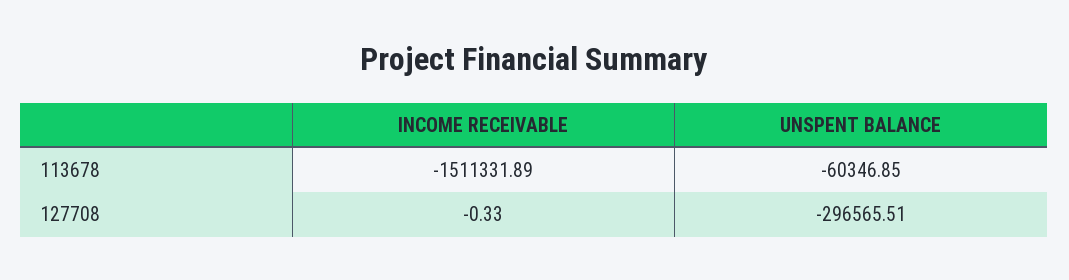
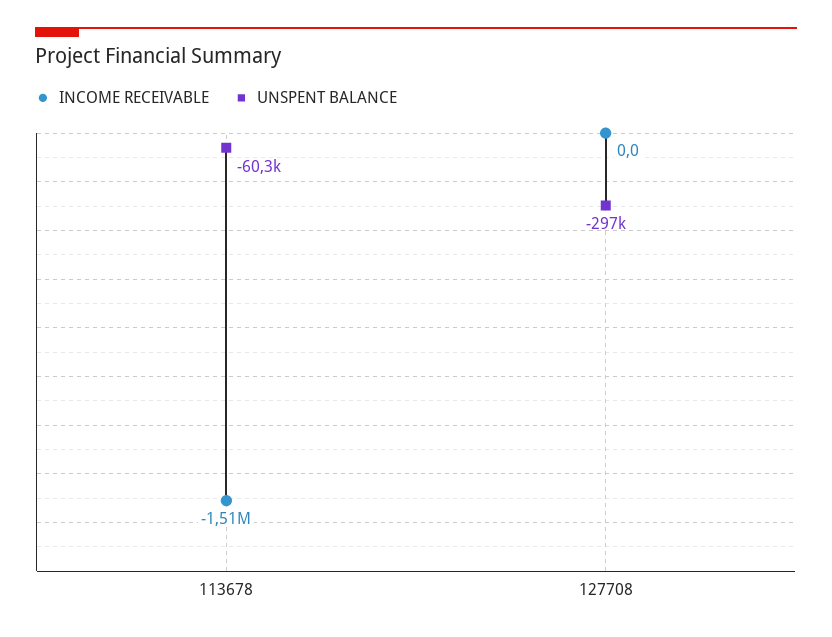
  {
    "INCOME RECEIVABLE": {
      "113678": -1511331.89,
-     "127708": -0.33
+     "127708": 0
    },
    "UNSPENT BALANCE": {
      "113678": -60346.85,
      "127708": -296565.51
    }
  }

